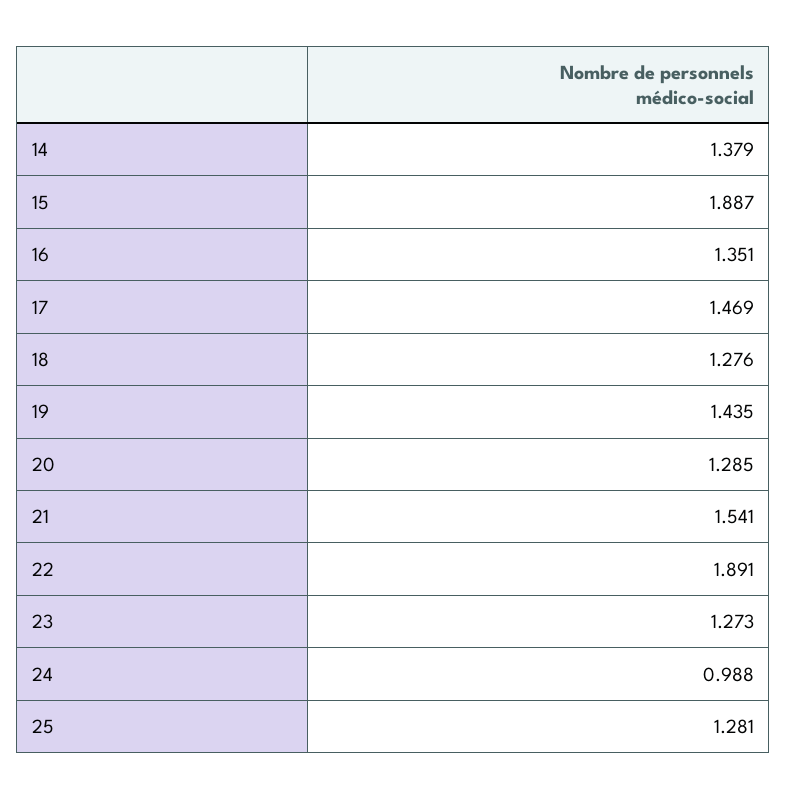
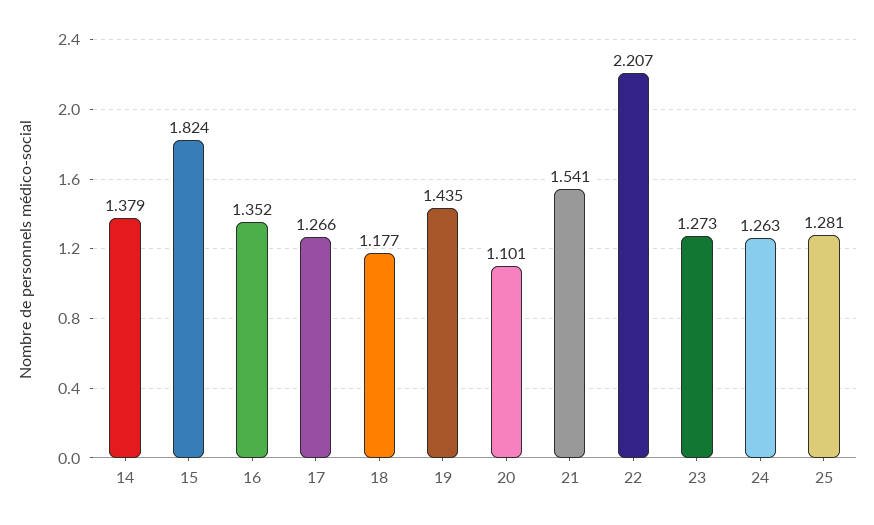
  {
    "14": 1.379,
-   "15": 1.887,
+   "15": 1.824,
-   "16": 1.351,
+   "16": 1.352,
-   "17": 1.469,
+   "17": 1.266,
-   "18": 1.276,
+   "18": 1.177,
    "19": 1.435,
-   "20": 1.285,
+   "20": 1.101,
    "21": 1.541,
-   "22": 1.891,
+   "22": 2.207,
    "23": 1.273,
-   "24": 0.988,
+   "24": 1.263,
    "25": 1.281
  }

